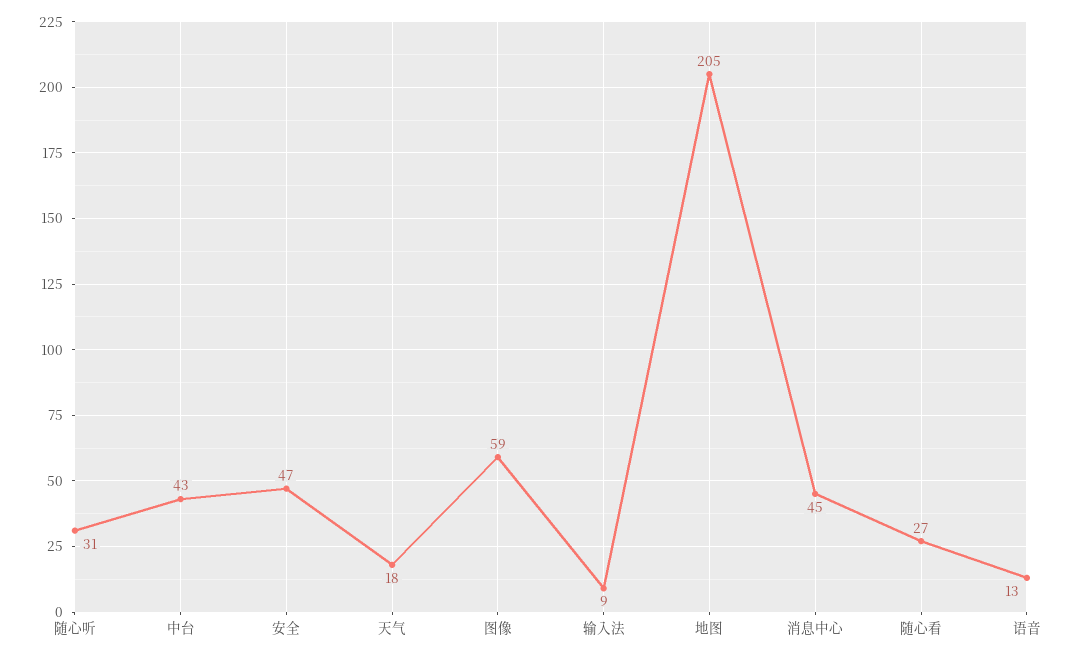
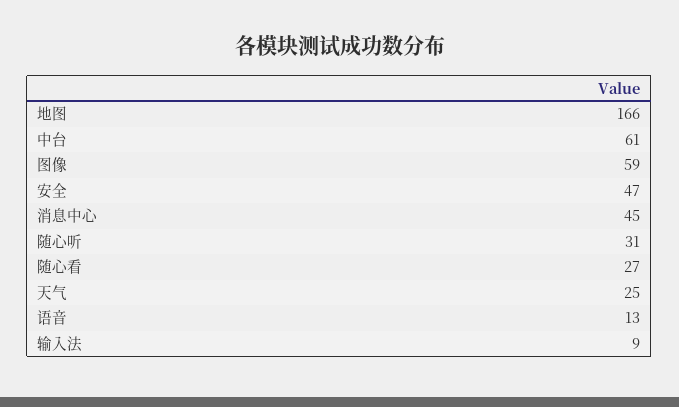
  {
    "随心听": 31,
-   "中台": 43,
+   "中台": 61,
    "安全": 47,
-   "天气": 18,
+   "天气": 25,
    "图像": 59,
    "输入法": 9,
-   "地图": 205,
+   "地图": 166,
    "消息中心": 45,
    "随心看": 27,
    "语音": 13
  }

